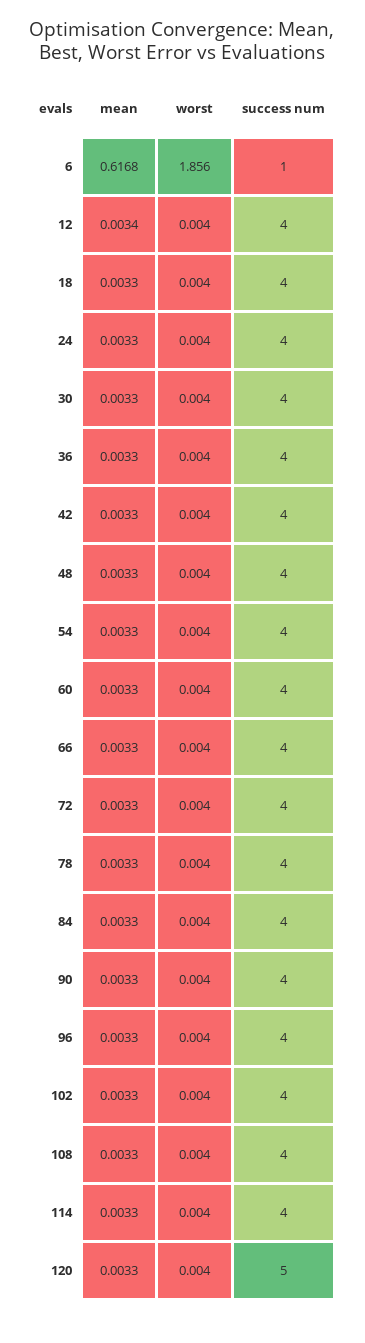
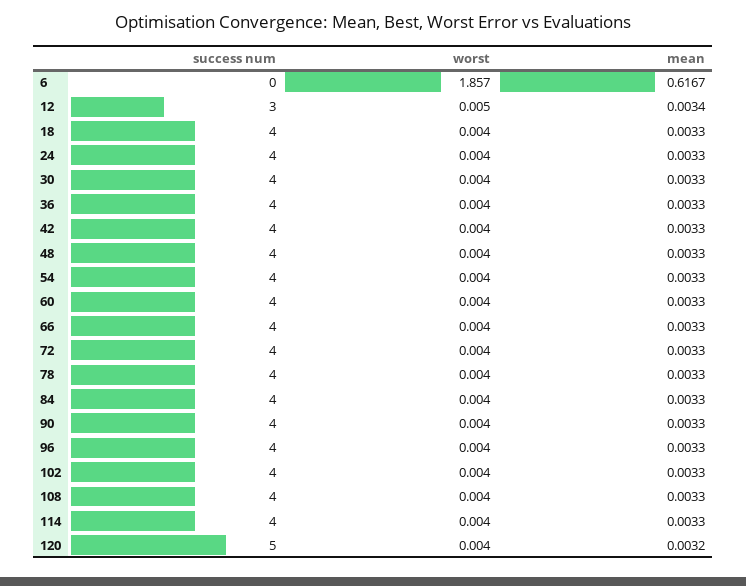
  {
    "mean": {
-     "6": 0.6168,
+     "6": 0.6167,
      "12": 0.0034,
      "18": 0.0033,
      "24": 0.0033,
      "30": 0.0033,
      "36": 0.0033,
      "42": 0.0033,
      "48": 0.0033,
      "54": 0.0033,
      "60": 0.0033,
      "66": 0.0033,
      "72": 0.0033,
      "78": 0.0033,
      "84": 0.0033,
      "90": 0.0033,
      "96": 0.0033,
      "102": 0.0033,
      "108": 0.0033,
      "114": 0.0033,
-     "120": 0.0033
+     "120": 0.0032
    },
    "worst": {
-     "6": 1.856,
+     "6": 1.857,
-     "12": 0.004,
+     "12": 0.005,
      "18": 0.004,
      "24": 0.004,
      "30": 0.004,
      "36": 0.004,
      "42": 0.004,
      "48": 0.004,
      "54": 0.004,
      "60": 0.004,
      "66": 0.004,
      "72": 0.004,
      "78": 0.004,
      "84": 0.004,
      "90": 0.004,
      "96": 0.004,
      "102": 0.004,
      "108": 0.004,
      "114": 0.004,
      "120": 0.004
    },
    "success num": {
-     "6": 1,
+     "6": 0,
-     "12": 4,
+     "12": 3,
      "18": 4,
      "24": 4,
      "30": 4,
      "36": 4,
      "42": 4,
      "48": 4,
      "54": 4,
      "60": 4,
      "66": 4,
      "72": 4,
      "78": 4,
      "84": 4,
      "90": 4,
      "96": 4,
      "102": 4,
      "108": 4,
      "114": 4,
      "120": 5
    }
  }

